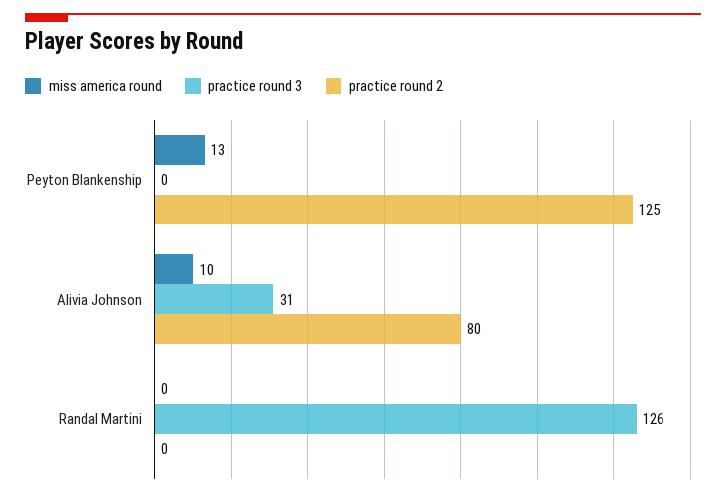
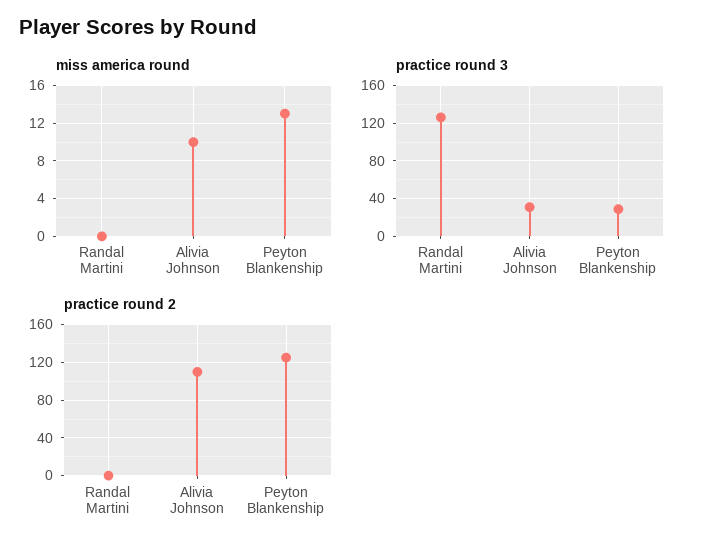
  {
    "miss america round": {
      "Peyton Blankenship": 13,
      "Alivia Johnson": 10,
      "Randal Martini": 0
    },
    "practice round 3": {
-     "Peyton Blankenship": 0,
+     "Peyton Blankenship": 30,
      "Alivia Johnson": 31,
      "Randal Martini": 126
    },
    "practice round 2": {
      "Peyton Blankenship": 125,
-     "Alivia Johnson": 80,
+     "Alivia Johnson": 110,
      "Randal Martini": 0
    }
  }

